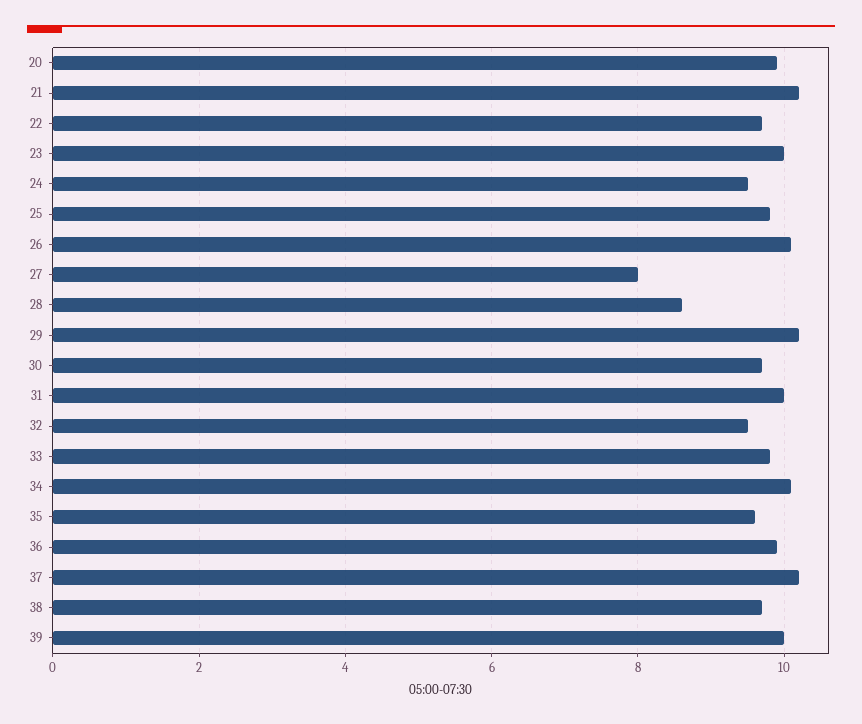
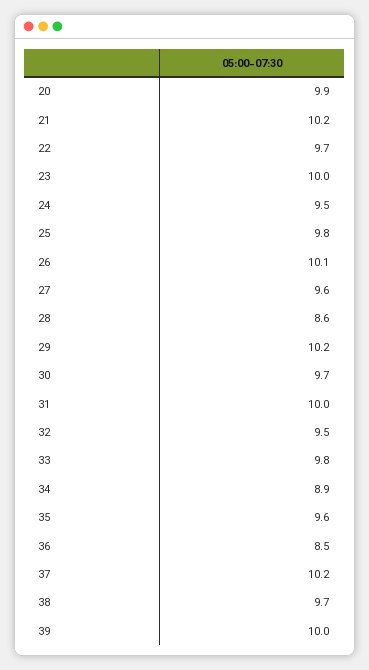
  {
    "20": 9.9,
    "21": 10.2,
    "22": 9.7,
    "23": 10,
    "24": 9.5,
    "25": 9.8,
    "26": 10.1,
-   "27": 8,
+   "27": 9.6,
    "28": 8.6,
    "29": 10.2,
    "30": 9.7,
    "31": 10,
    "32": 9.5,
    "33": 9.8,
-   "34": 10,
+   "34": 8.9,
    "35": 9.6,
-   "36": 10,
+   "36": 8.5,
    "37": 10.2,
    "38": 9.7,
    "39": 10
  }

